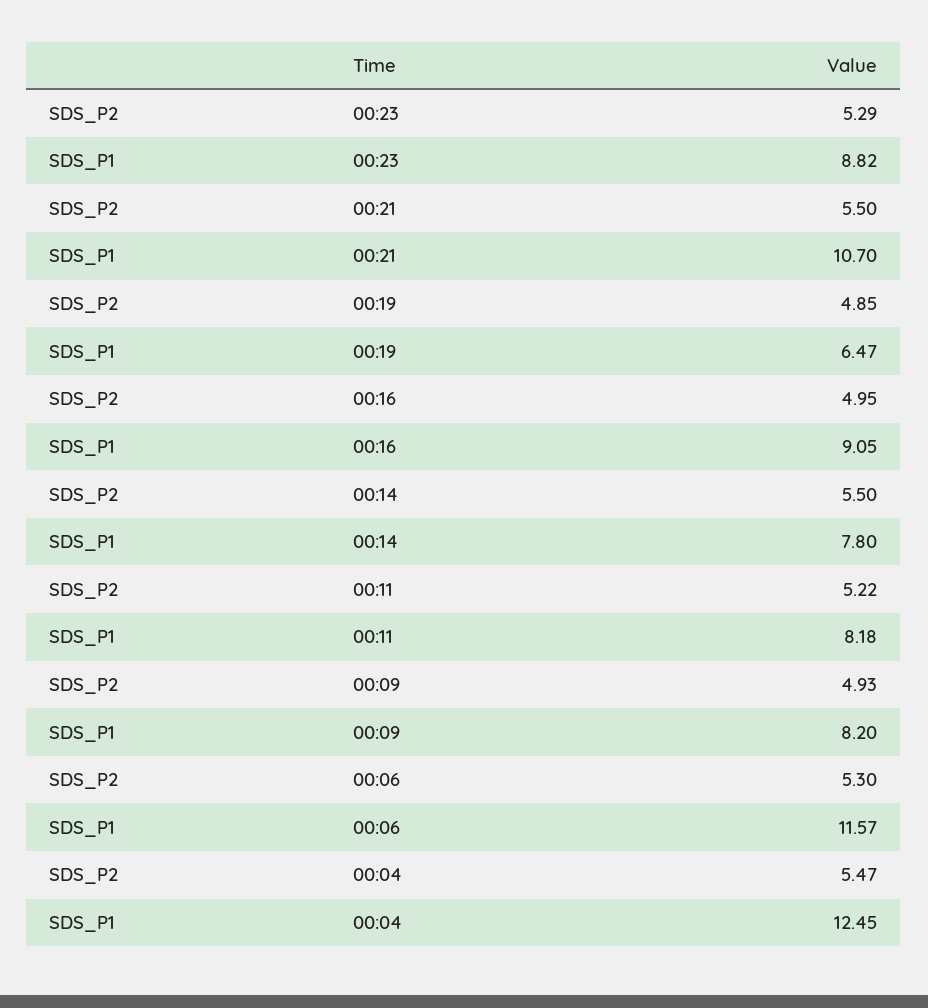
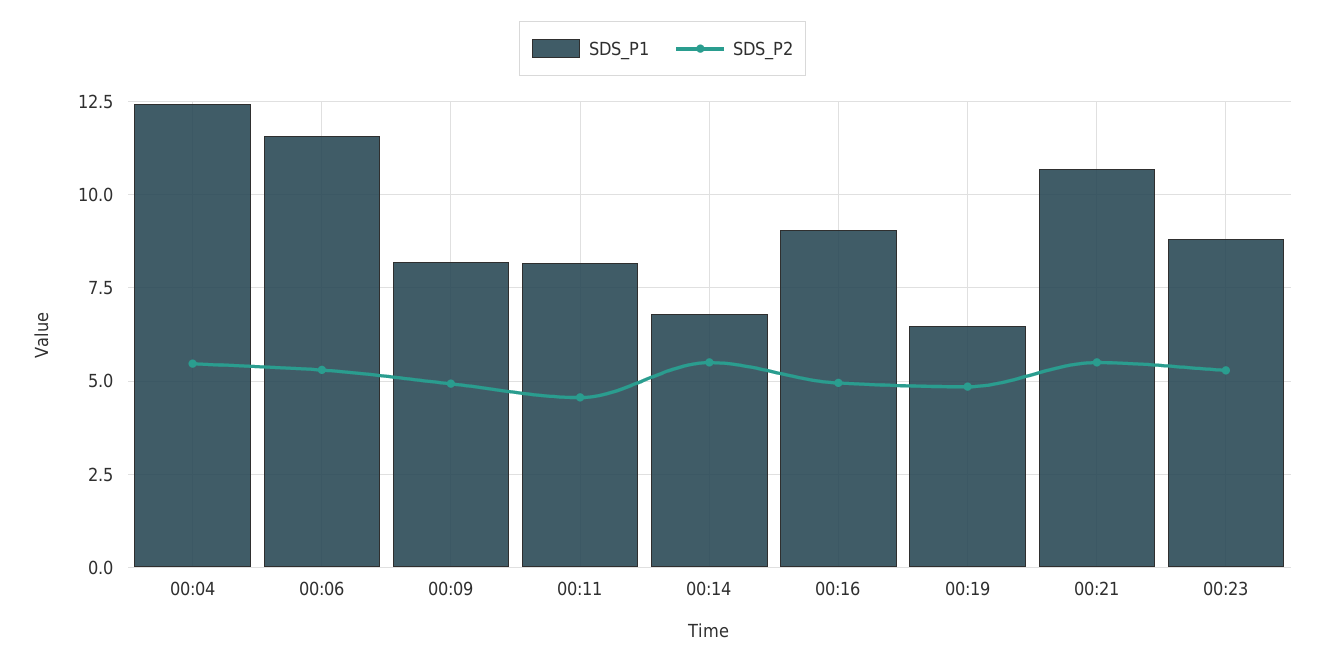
  {
    "SDS_P2": {
      "00:23": 5.29,
      "00:21": 5.5,
      "00:19": 4.85,
      "00:16": 4.95,
      "00:14": 5.5,
-     "00:11": 5.22,
+     "00:11": 4.5,
      "00:09": 4.93,
      "00:06": 5.3,
      "00:04": 5.47
    },
    "SDS_P1": {
      "00:23": 8.82,
      "00:21": 10.7,
      "00:19": 6.47,
      "00:16": 9.05,
-     "00:14": 7.8,
+     "00:14": 6.75,
      "00:11": 8.18,
      "00:09": 8.2,
      "00:06": 11.57,
      "00:04": 12.45
    }
  }

